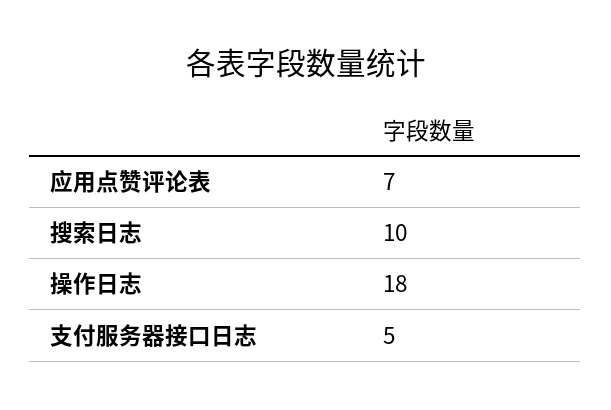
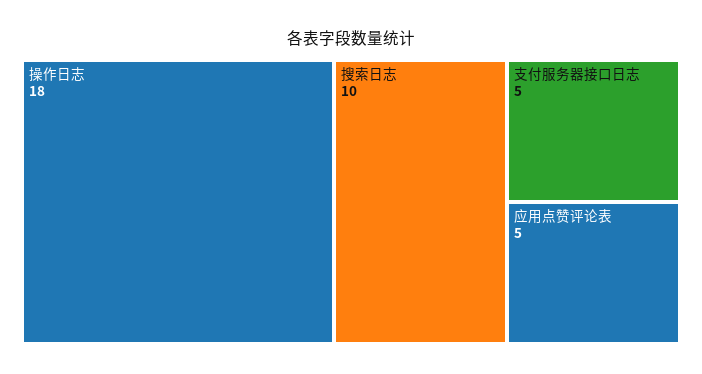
  {
-   "应用点赞评论表": 7,
+   "应用点赞评论表": 5,
    "搜索日志": 10,
    "操作日志": 18,
    "支付服务器接口日志": 5
  }

